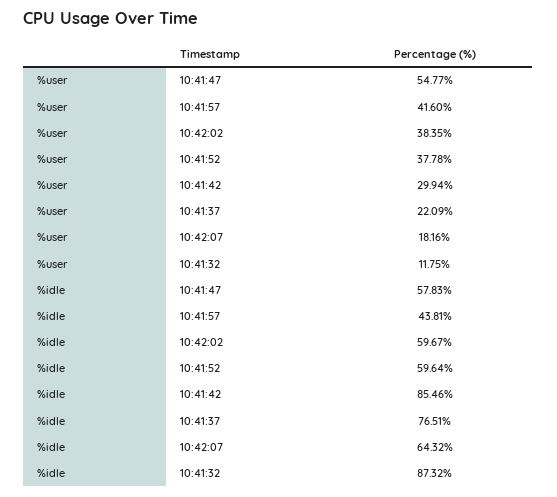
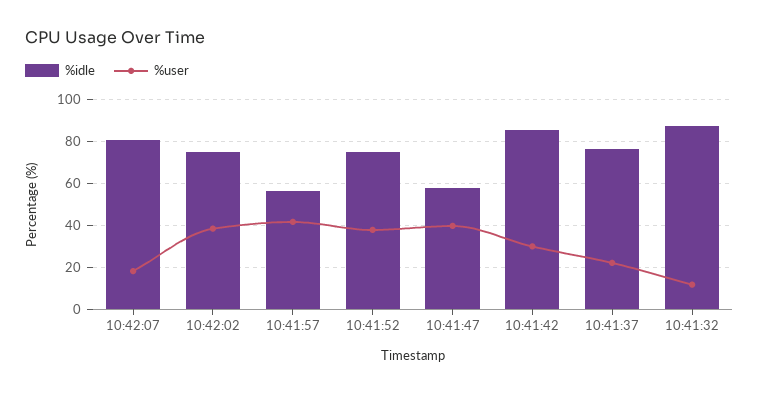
  {
    "%user": {
-     "10:41:47": 54.77,
+     "10:41:47": 40,
      "10:41:57": 41.6,
      "10:42:02": 38.35,
      "10:41:52": 37.78,
      "10:41:42": 29.94,
      "10:41:37": 22.09,
      "10:42:07": 18.16,
      "10:41:32": 11.75
    },
    "%idle": {
      "10:41:47": 57.83,
-     "10:41:57": 43.81,
+     "10:41:57": 55,
-     "10:42:02": 59.67,
+     "10:42:02": 75,
-     "10:41:52": 59.64,
+     "10:41:52": 75,
      "10:41:42": 85.46,
      "10:41:37": 76.51,
-     "10:42:07": 64.32,
+     "10:42:07": 80,
      "10:41:32": 87.32
    }
  }

